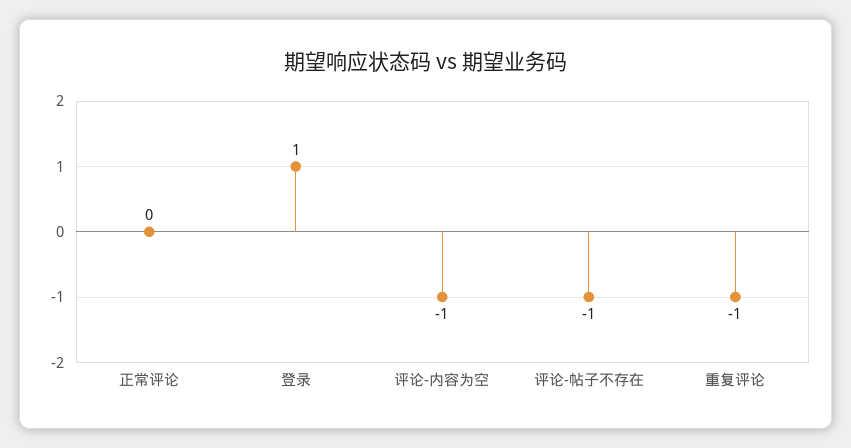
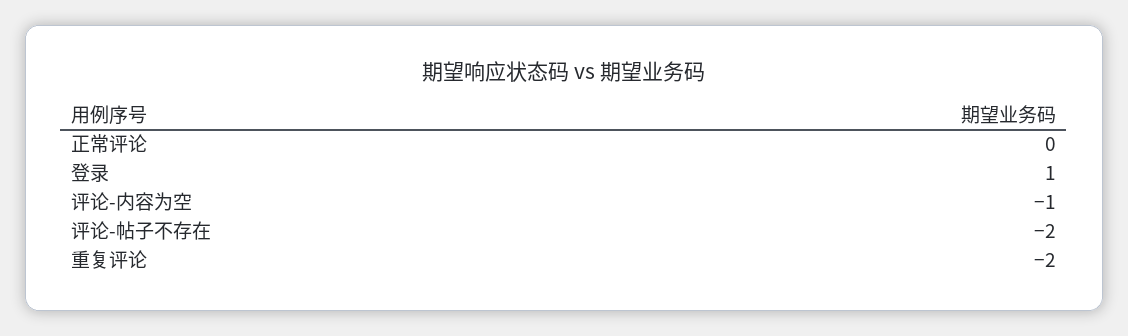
  {
    "正常评论": 0,
    "登录": 1,
    "评论-内容为空": -1,
-   "评论-帖子不存在": -1,
+   "评论-帖子不存在": -2,
-   "重复评论": -1
+   "重复评论": -2
  }

